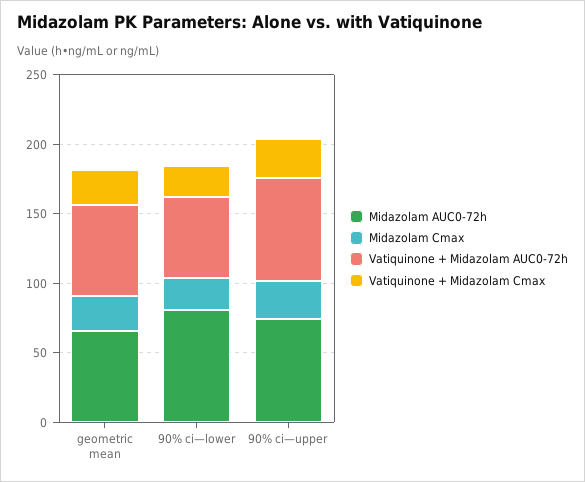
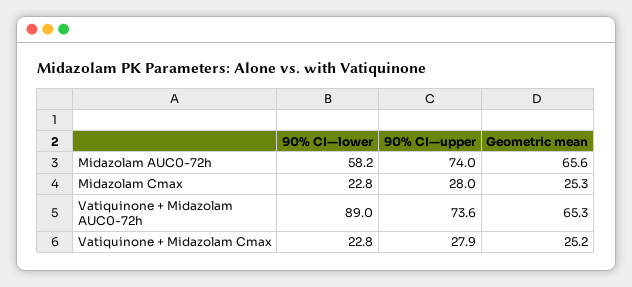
  {
    "Midazolam AUC0-72h": {
      "geometric mean": 65.6,
-     "90% ci—lower": 80,
+     "90% ci—lower": 58.2,
      "90% ci—upper": 74
    },
    "Midazolam Cmax": {
      "geometric mean": 25.3,
      "90% ci—lower": 22.8,
      "90% ci—upper": 28
    },
    "Vatiquinone + Midazolam AUC0-72h": {
      "geometric mean": 65.3,
-     "90% ci—lower": 60,
+     "90% ci—lower": 89,
      "90% ci—upper": 73.6
    },
    "Vatiquinone + Midazolam Cmax": {
      "geometric mean": 25.2,
      "90% ci—lower": 22.8,
      "90% ci—upper": 27.9
    }
  }

